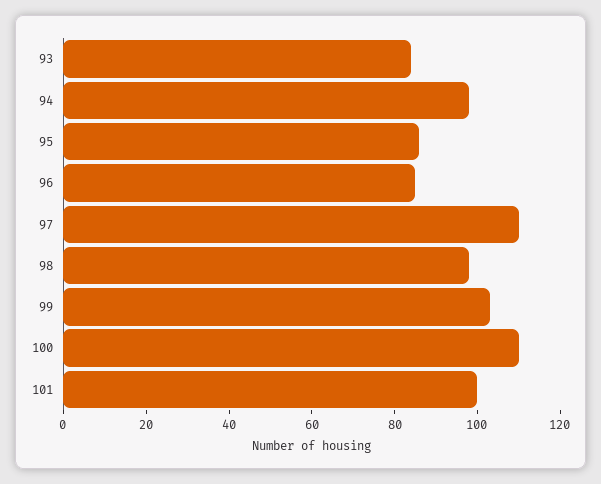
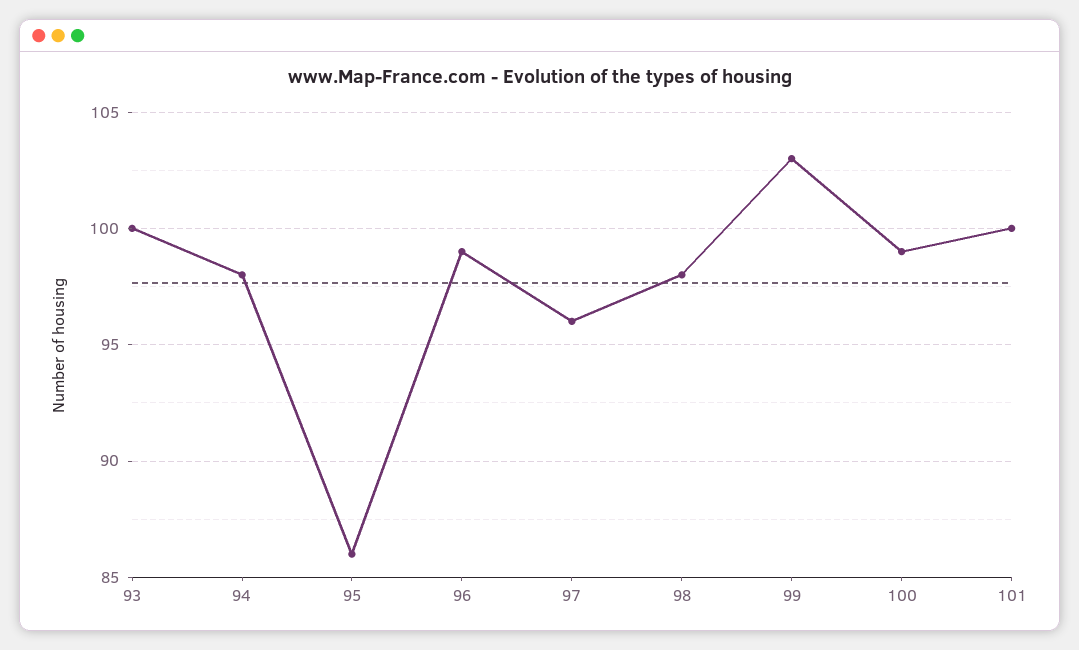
  {
-   "93": 85,
+   "93": 100,
    "94": 98,
    "95": 86,
-   "96": 85,
+   "96": 99,
-   "97": 110,
+   "97": 96,
    "98": 98,
    "99": 103,
-   "100": 110,
+   "100": 99,
    "101": 100
  }

